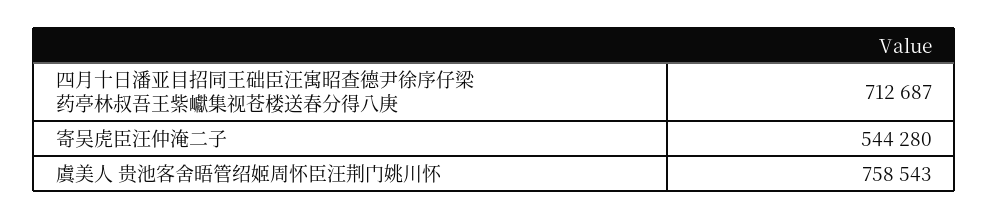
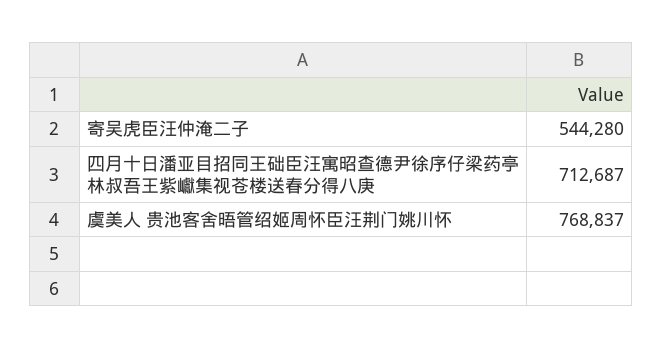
  {
    "四月十日潘亚目招同王础臣汪寓昭查德尹徐序仔梁药亭林叔吾王紫巘集视苍楼送春分得八庚": 712687,
    "寄吴虎臣汪仲淹二子": 544280,
-   "虞美人 贵池客舍晤管绍姬周怀臣汪荆门姚川怀": 758543
+   "虞美人 贵池客舍晤管绍姬周怀臣汪荆门姚川怀": 768837
  }

